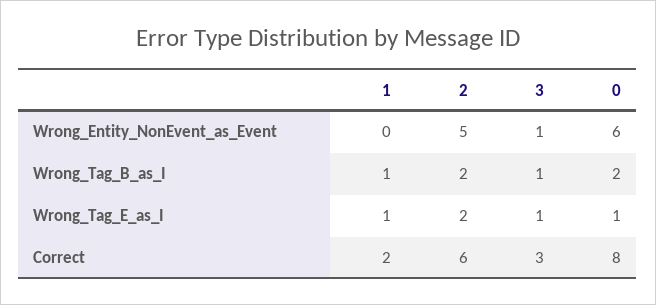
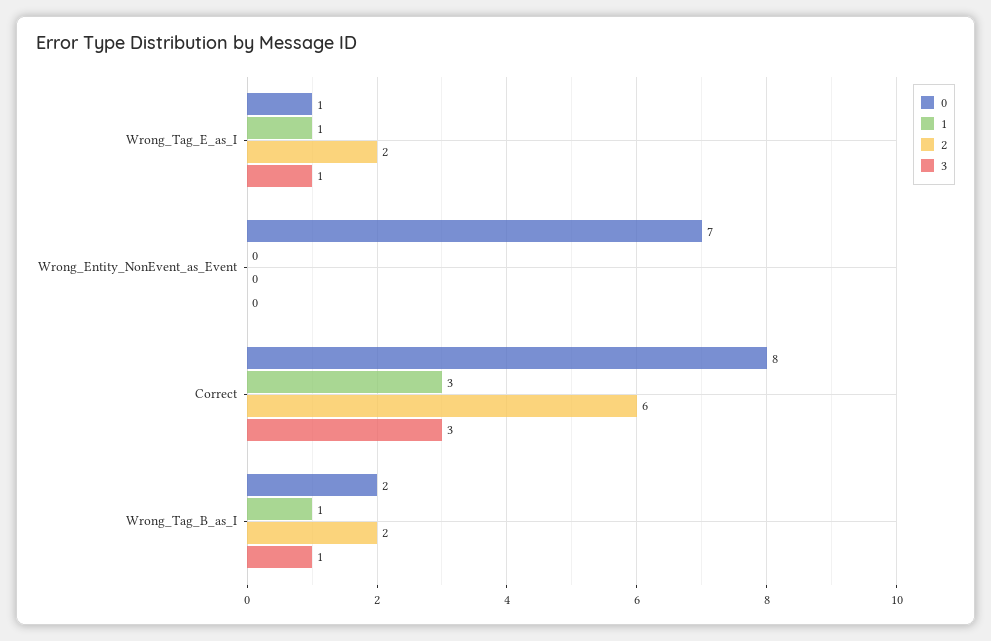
  {
    "1": {
      "Wrong_Entity_NonEvent_as_Event": 0,
      "Wrong_Tag_B_as_I": 1,
      "Wrong_Tag_E_as_I": 1,
-     "Correct": 2
+     "Correct": 3
    },
    "2": {
-     "Wrong_Entity_NonEvent_as_Event": 5,
+     "Wrong_Entity_NonEvent_as_Event": 0,
      "Wrong_Tag_B_as_I": 2,
      "Wrong_Tag_E_as_I": 2,
      "Correct": 6
    },
    "3": {
-     "Wrong_Entity_NonEvent_as_Event": 1,
+     "Wrong_Entity_NonEvent_as_Event": 0,
      "Wrong_Tag_B_as_I": 1,
      "Wrong_Tag_E_as_I": 1,
      "Correct": 3
    },
    "0": {
-     "Wrong_Entity_NonEvent_as_Event": 6,
+     "Wrong_Entity_NonEvent_as_Event": 7,
      "Wrong_Tag_B_as_I": 2,
      "Wrong_Tag_E_as_I": 1,
      "Correct": 8
    }
  }

